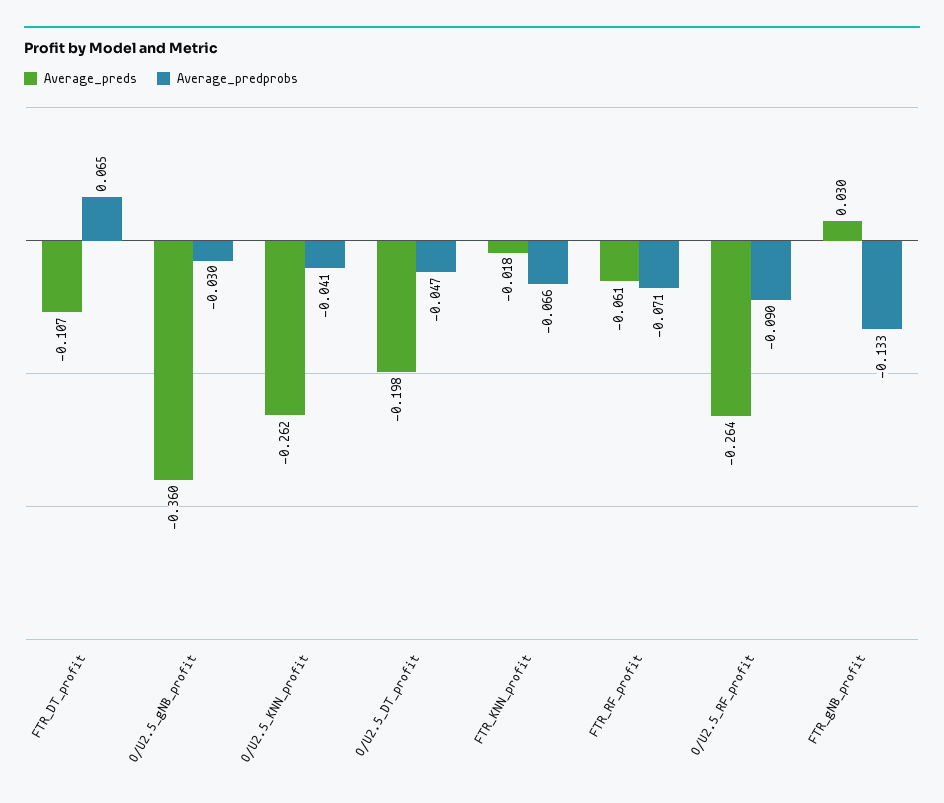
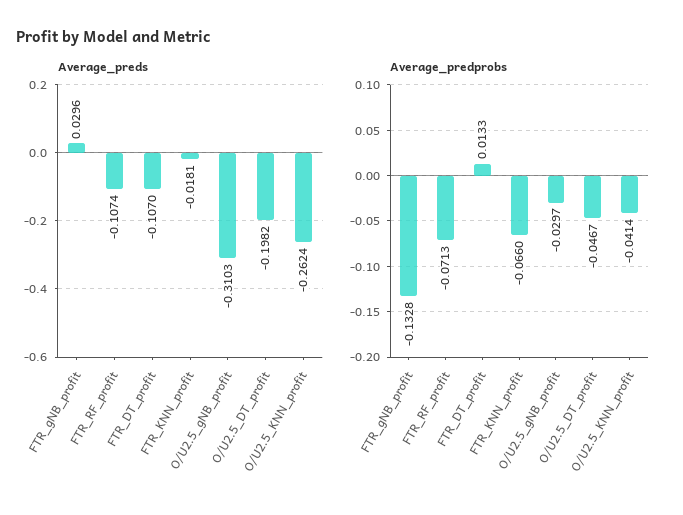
  {
    "Average_preds": {
      "FTR_DT_profit": -0.107,
-     "O/U2.5_gNB_profit": -0.36,
+     "O/U2.5_gNB_profit": -0.3103,
      "O/U2.5_KNN_profit": -0.2624,
      "O/U2.5_DT_profit": -0.1982,
      "FTR_KNN_profit": -0.0181,
-     "FTR_RF_profit": -0.061,
+     "FTR_RF_profit": -0.1074,
-     "O/U2.5_RF_profit": -0.264,
      "FTR_gNB_profit": 0.0296
    },
    "Average_predprobs": {
-     "FTR_DT_profit": 0.065,
+     "FTR_DT_profit": 0.0133,
      "O/U2.5_gNB_profit": -0.0297,
      "O/U2.5_KNN_profit": -0.0414,
      "O/U2.5_DT_profit": -0.0467,
      "FTR_KNN_profit": -0.066,
      "FTR_RF_profit": -0.0713,
-     "O/U2.5_RF_profit": -0.09,
      "FTR_gNB_profit": -0.1328
    }
  }

